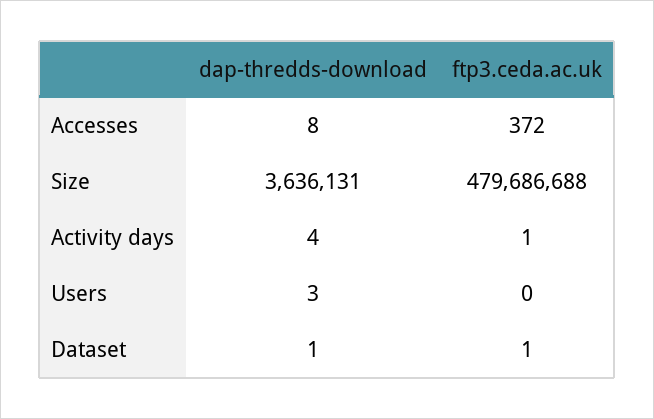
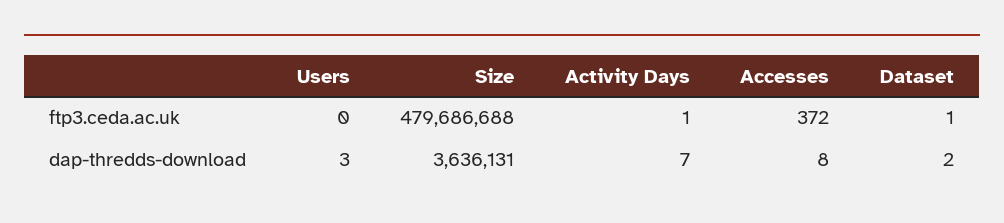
  {
    "dap-thredds-download": {
      "Accesses": 8,
      "Size": 3636131,
-     "Activity days": 4,
+     "Activity days": 7,
      "Users": 3,
-     "Dataset": 1
+     "Dataset": 2
    },
    "ftp3.ceda.ac.uk": {
      "Accesses": 372,
      "Size": 479686688,
      "Activity days": 1,
      "Users": 0,
      "Dataset": 1
    }
  }

